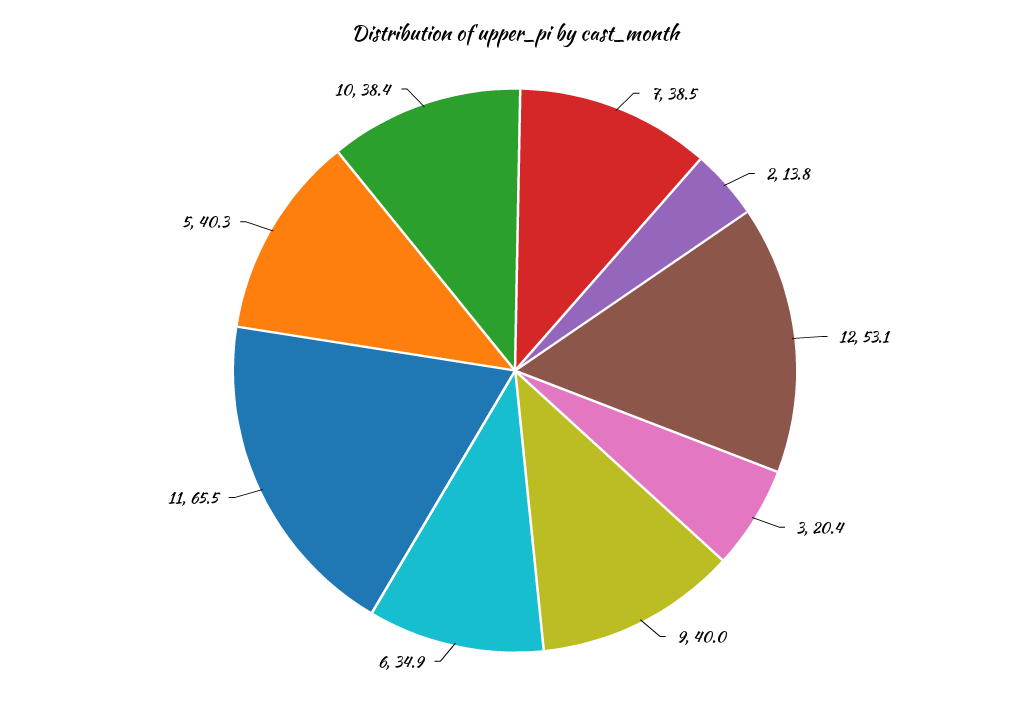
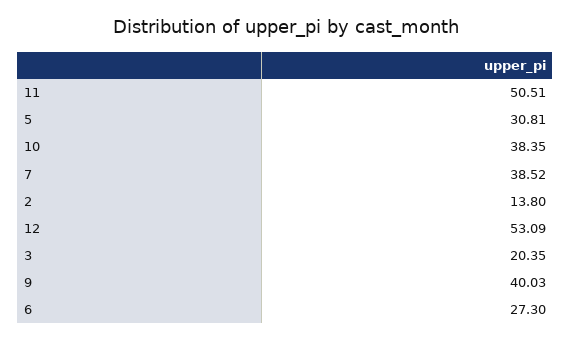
  {
    "7": 38.52,
    "2": 13.8,
    "12": 53.09,
    "3": 20.35,
    "9": 40.03,
-   "6": 34.9,
+   "6": 27.3,
-   "11": 65.5,
+   "11": 50.51,
-   "5": 40.3,
+   "5": 30.81,
    "10": 38.35
  }

